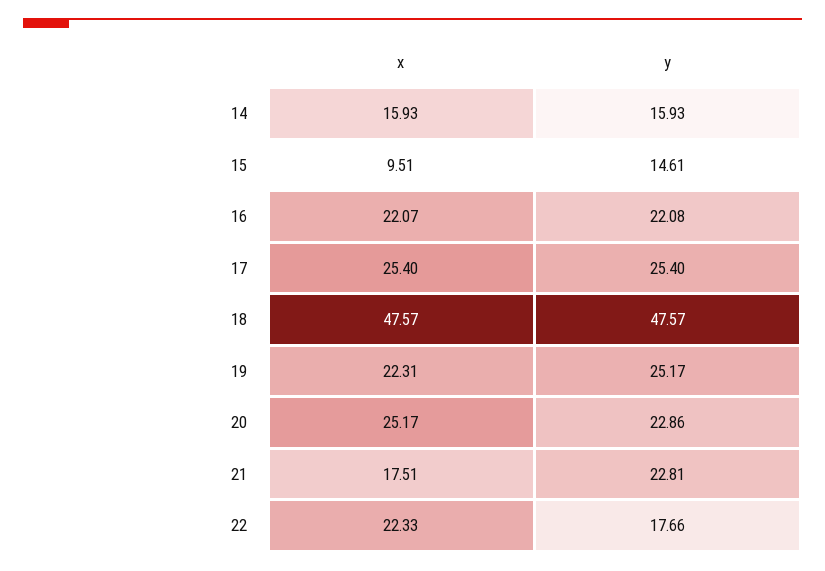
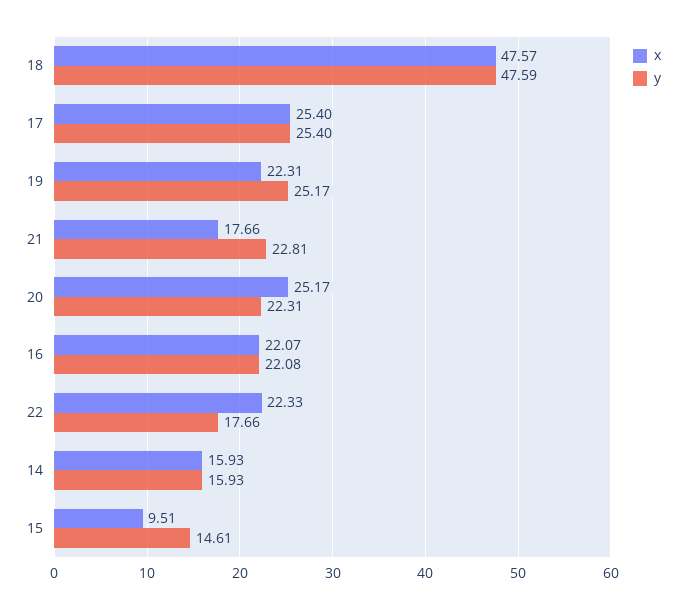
  {
    "x": {
      "14": 15.93,
      "15": 9.51,
      "16": 22.07,
      "17": 25.4,
      "18": 47.57,
      "19": 22.31,
      "20": 25.17,
-     "21": 17.51,
+     "21": 17.66,
      "22": 22.33
    },
    "y": {
      "14": 15.93,
      "15": 14.61,
      "16": 22.08,
      "17": 25.4,
-     "18": 47.57,
+     "18": 47.59,
      "19": 25.17,
-     "20": 22.86,
+     "20": 22.31,
      "21": 22.81,
      "22": 17.66
    }
  }

